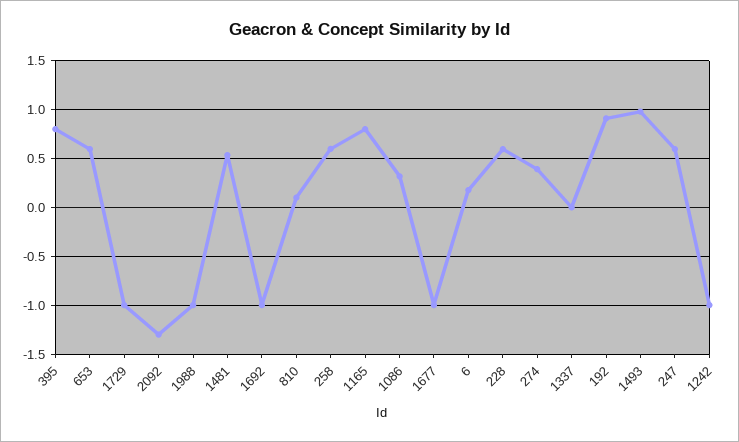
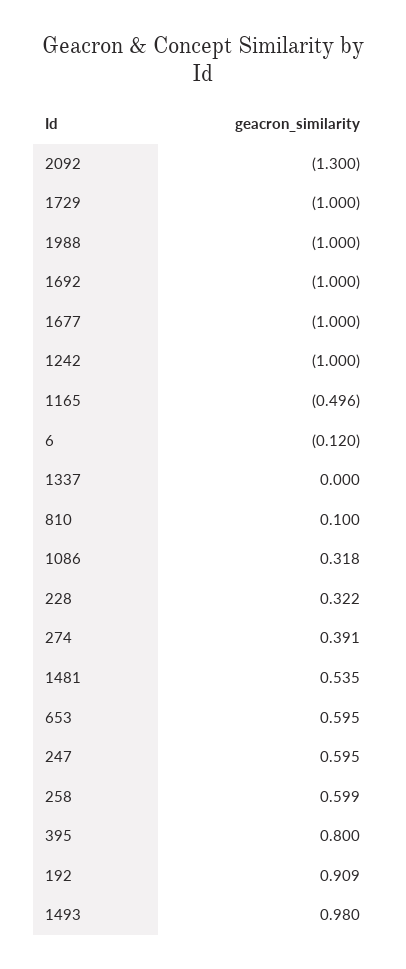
  {
    "395": 0.8,
    "653": 0.595,
    "1729": -1,
    "2092": -1.3,
    "1988": -1,
    "1481": 0.535,
    "1692": -1,
    "810": 0.1,
    "258": 0.599,
-   "1165": 0.8,
+   "1165": -0.496,
    "1086": 0.318,
    "1677": -1,
-   "6": 0.2,
+   "6": -0.12,
-   "228": 0.6,
+   "228": 0.322,
    "274": 0.391,
    "1337": 0,
    "192": 0.909,
    "1493": 0.98,
    "247": 0.595,
    "1242": -1
  }

